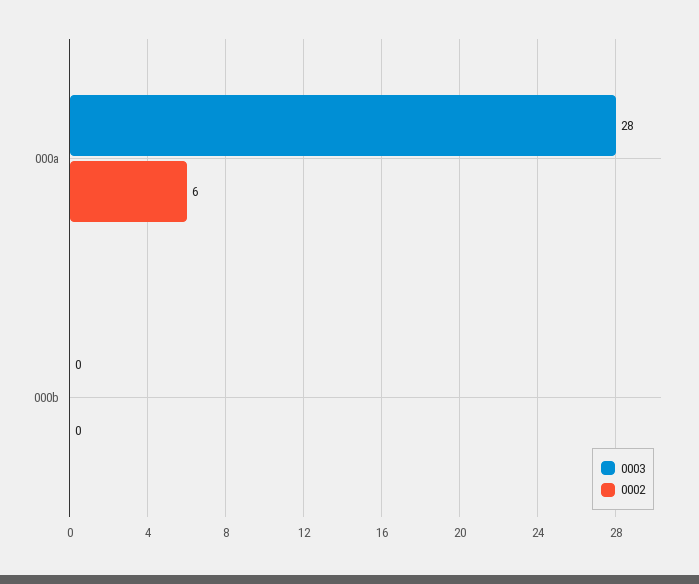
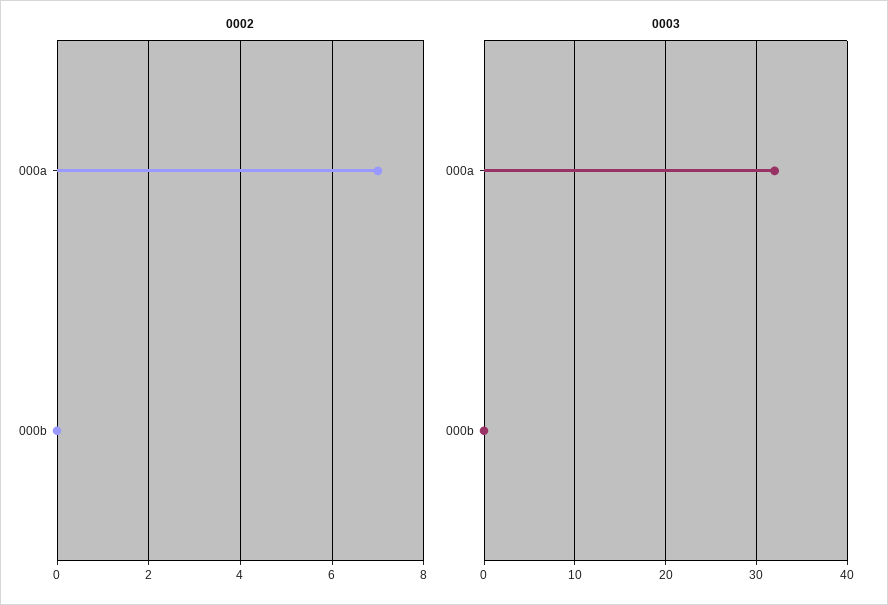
  {
    "0003": {
-     "000a": 28,
+     "000a": 32,
      "000b": 0
    },
    "0002": {
-     "000a": 6,
+     "000a": 7,
      "000b": 0
    }
  }

